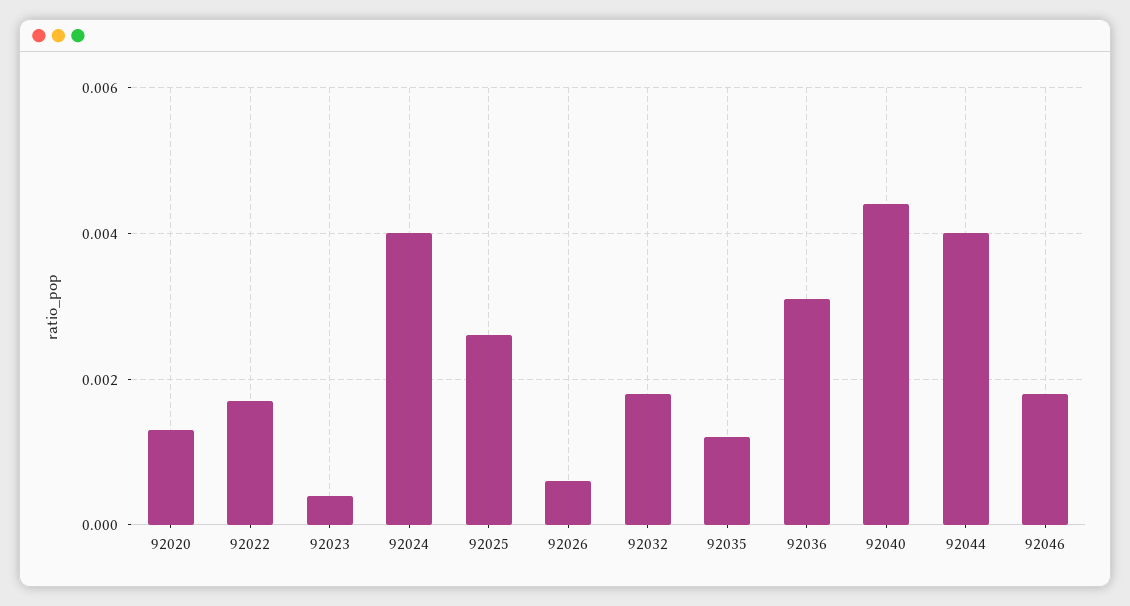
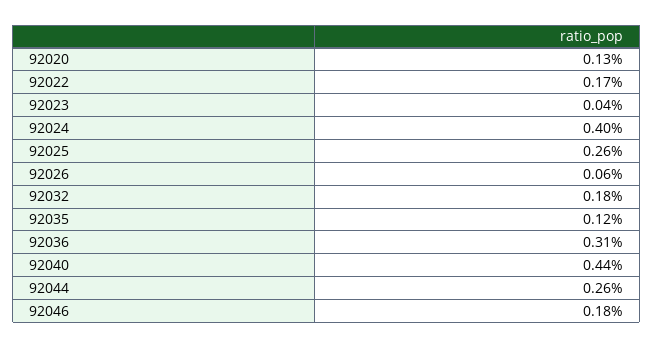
  {
    "92020": 0.0013,
    "92022": 0.0017,
    "92023": 0.0004,
    "92024": 0.004,
    "92025": 0.0026,
    "92026": 0.0006,
    "92032": 0.0018,
    "92035": 0.0012,
    "92036": 0.0031,
    "92040": 0.0044,
-   "92044": 0.004,
+   "92044": 0.0026,
    "92046": 0.0018
  }

